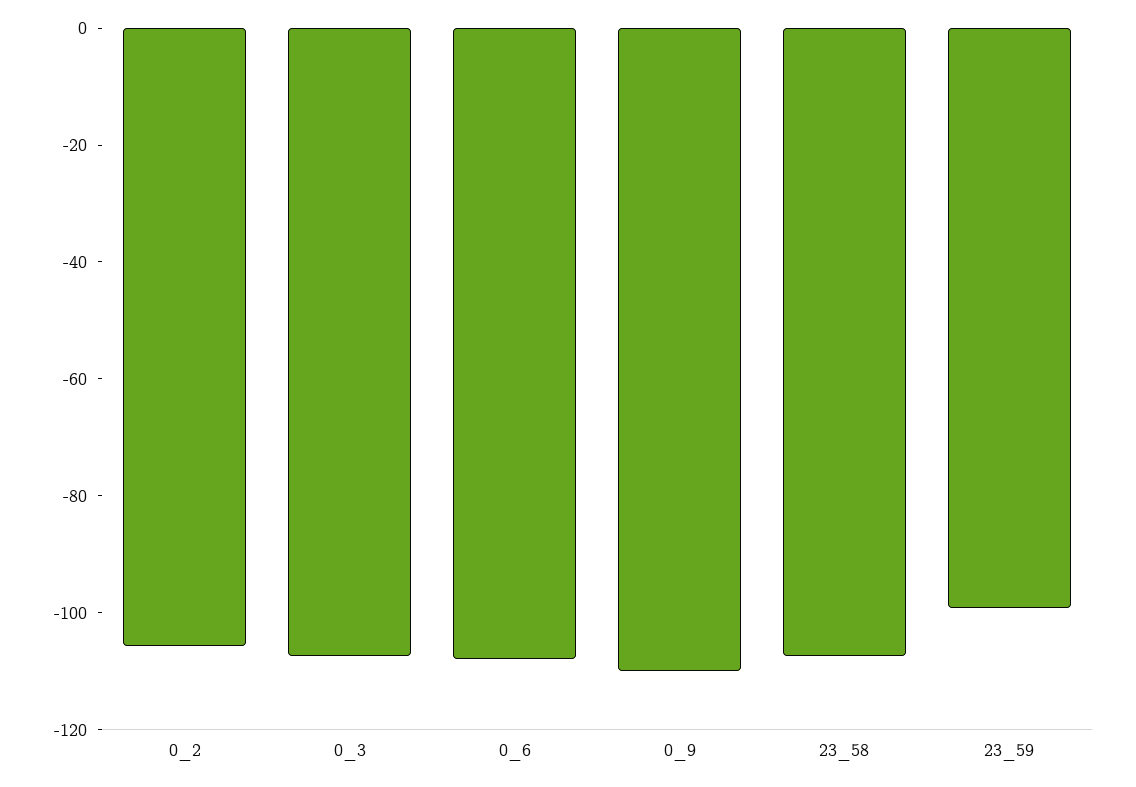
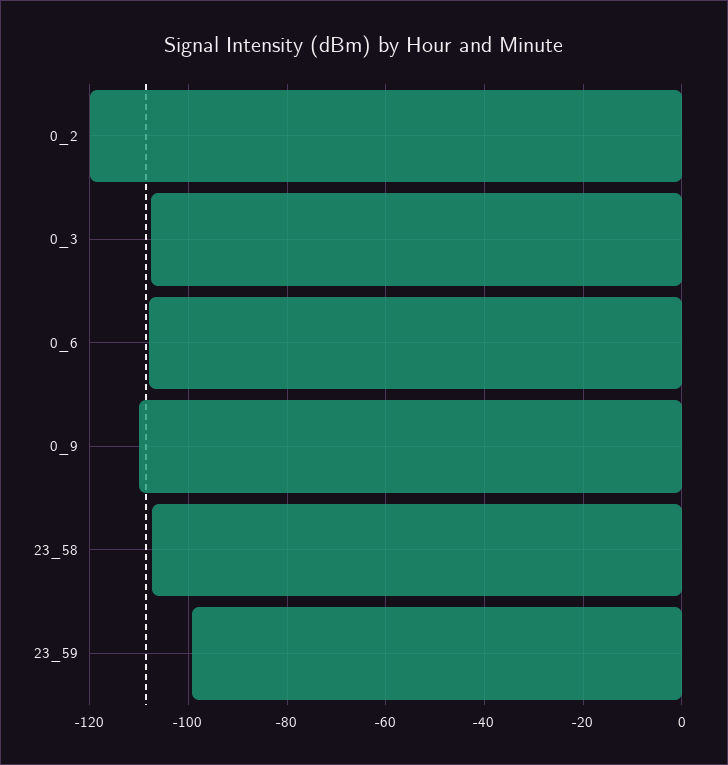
  {
-   "0_2": -105,
+   "0_2": -120,
    "0_3": -108,
    "0_6": -108,
    "0_9": -110,
    "23_58": -108,
    "23_59": -100
  }

